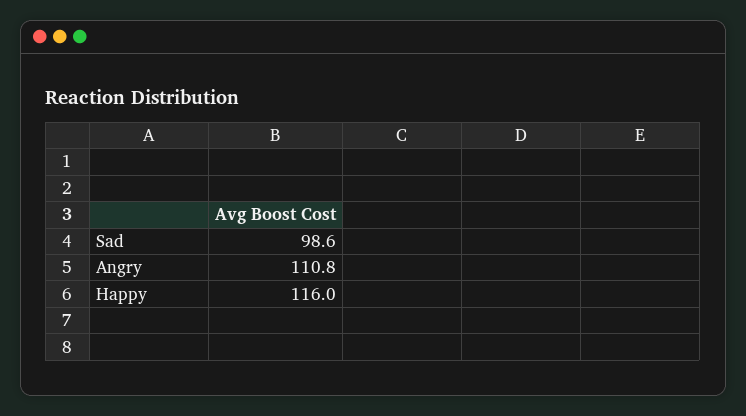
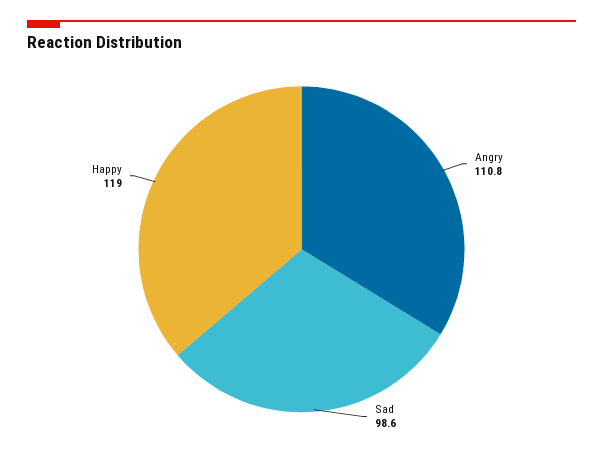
  {
    "Sad": 98.6,
    "Angry": 110.8,
-   "Happy": 116
+   "Happy": 119
  }

